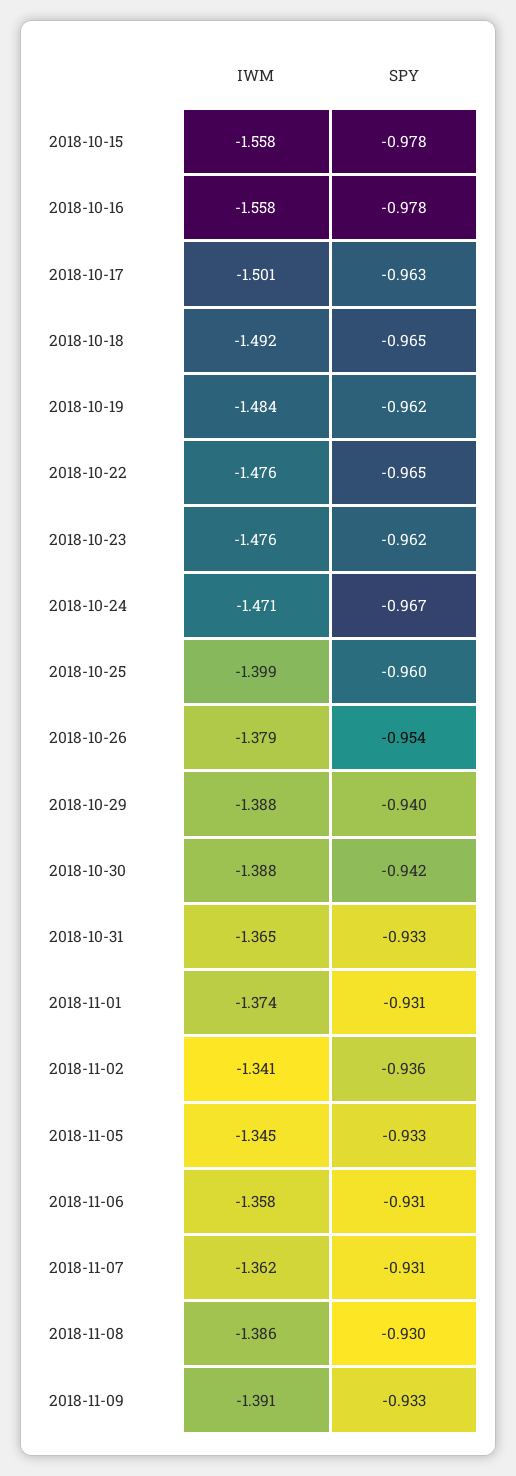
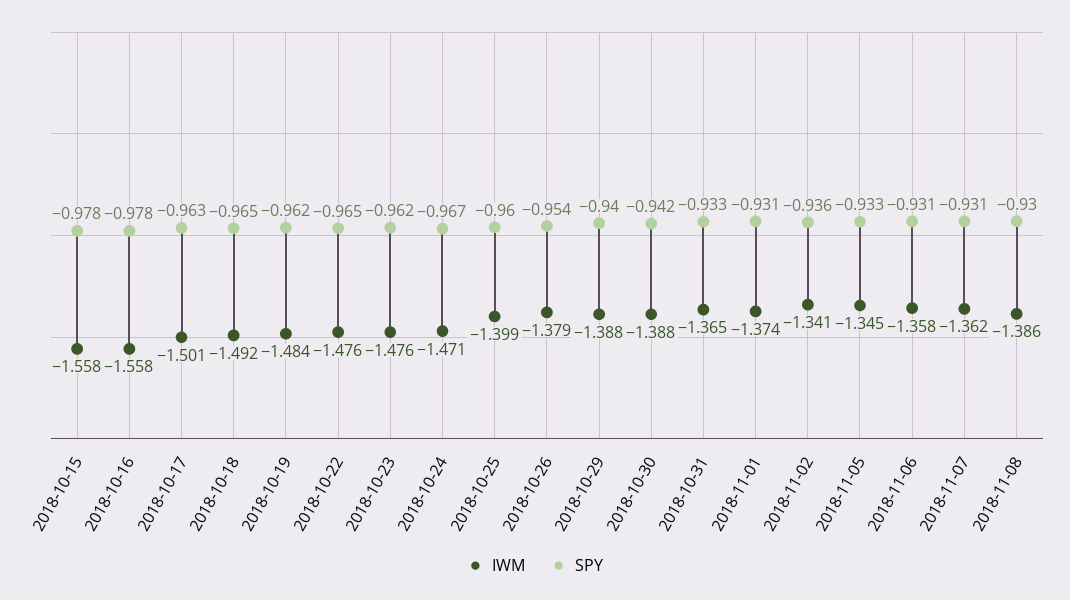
  {
    "IWM": {
      "2018-10-15": -1.558,
      "2018-10-16": -1.558,
      "2018-10-17": -1.501,
      "2018-10-18": -1.492,
      "2018-10-19": -1.484,
      "2018-10-22": -1.476,
      "2018-10-23": -1.476,
      "2018-10-24": -1.471,
      "2018-10-25": -1.399,
      "2018-10-26": -1.379,
      "2018-10-29": -1.388,
      "2018-10-30": -1.388,
      "2018-10-31": -1.365,
      "2018-11-01": -1.374,
      "2018-11-02": -1.341,
      "2018-11-05": -1.345,
      "2018-11-06": -1.358,
      "2018-11-07": -1.362,
-     "2018-11-08": -1.386,
+     "2018-11-08": -1.386
-     "2018-11-09": -1.391
    },
    "SPY": {
      "2018-10-15": -0.978,
      "2018-10-16": -0.978,
      "2018-10-17": -0.963,
      "2018-10-18": -0.965,
      "2018-10-19": -0.962,
      "2018-10-22": -0.965,
      "2018-10-23": -0.962,
      "2018-10-24": -0.967,
      "2018-10-25": -0.96,
      "2018-10-26": -0.954,
      "2018-10-29": -0.94,
      "2018-10-30": -0.942,
      "2018-10-31": -0.933,
      "2018-11-01": -0.931,
      "2018-11-02": -0.936,
      "2018-11-05": -0.933,
      "2018-11-06": -0.931,
      "2018-11-07": -0.931,
-     "2018-11-08": -0.93,
+     "2018-11-08": -0.93
-     "2018-11-09": -0.933
    }
  }

